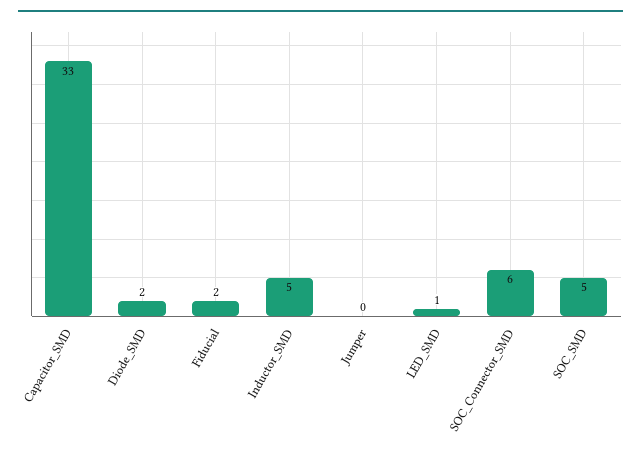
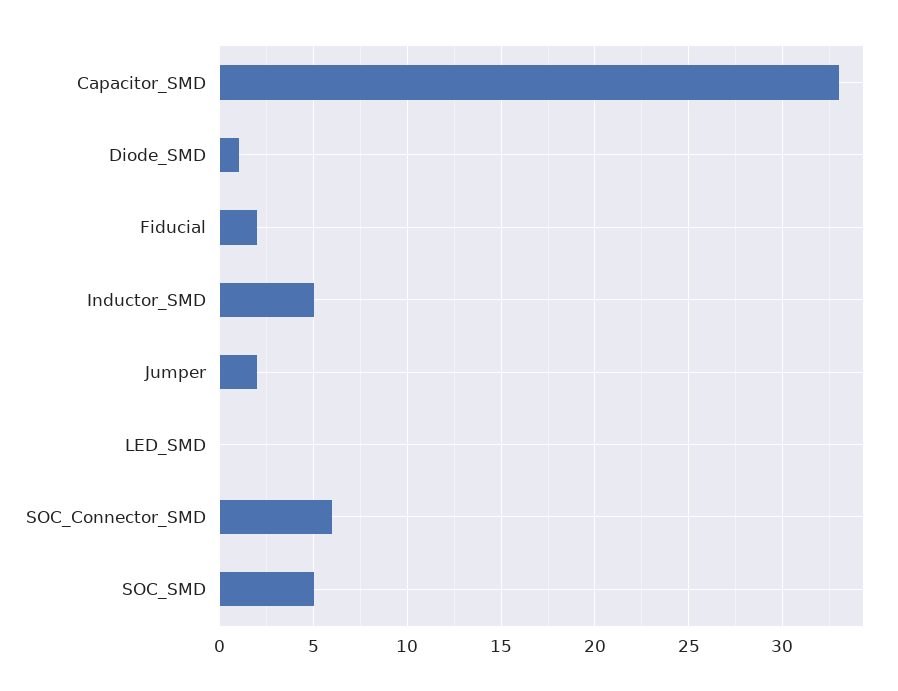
  {
    "Capacitor_SMD": 33,
-   "Diode_SMD": 2,
+   "Diode_SMD": 1,
    "Fiducial": 2,
    "Inductor_SMD": 5,
-   "Jumper": 0,
+   "Jumper": 2,
-   "LED_SMD": 1,
+   "LED_SMD": 0,
    "SOC_Connector_SMD": 6,
    "SOC_SMD": 5
  }

